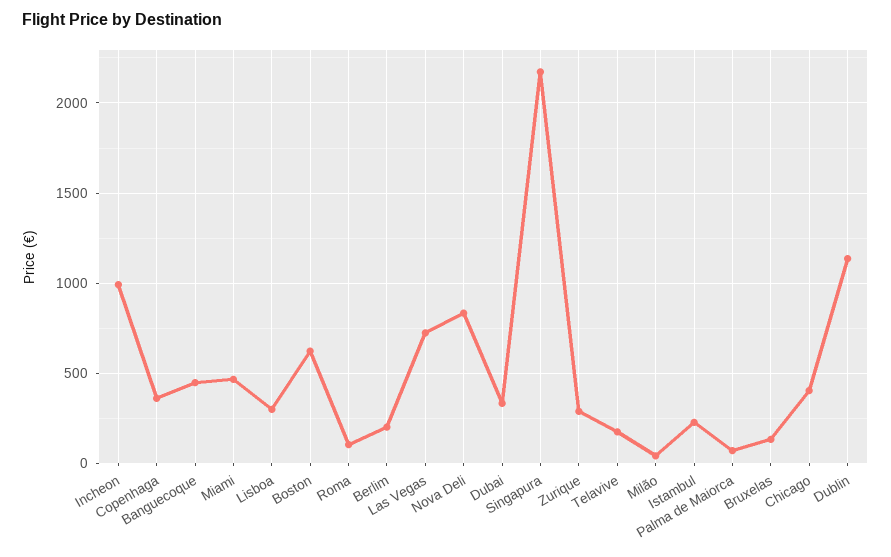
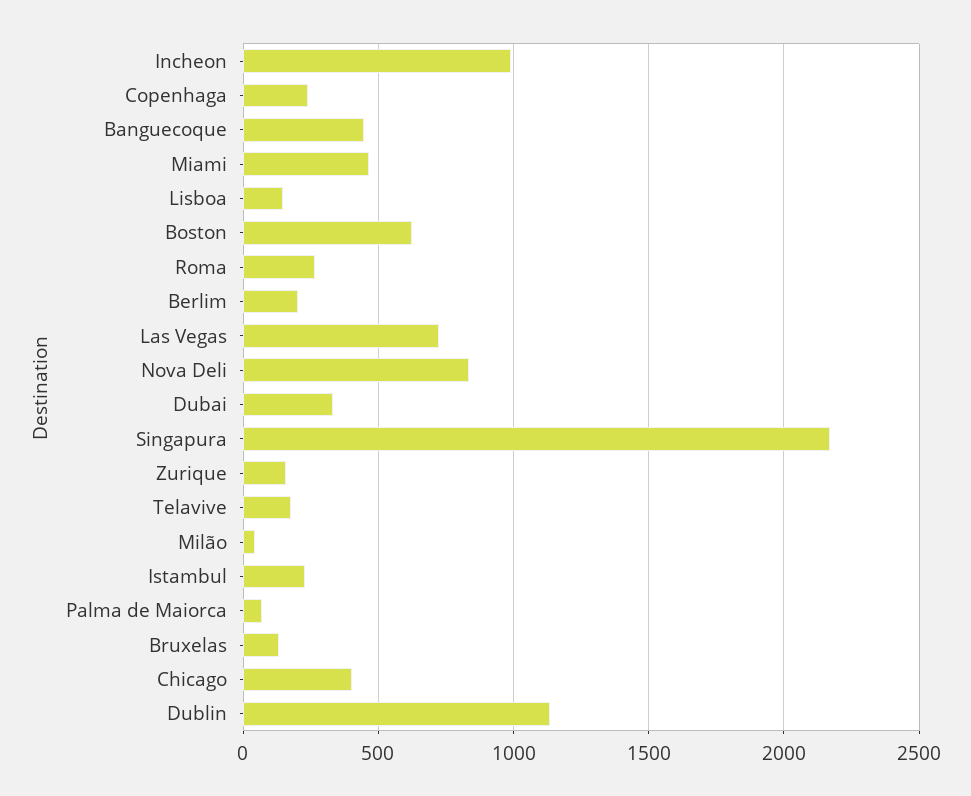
  {
    "Incheon": 1000,
-   "Copenhaga": 350,
+   "Copenhaga": 250,
    "Banguecoque": 450,
    "Miami": 450,
-   "Lisboa": 300,
+   "Lisboa": 150,
    "Boston": 600,
-   "Roma": 100,
+   "Roma": 250,
    "Berlim": 200,
    "Las Vegas": 700,
    "Nova Deli": 850,
    "Dubai": 350,
    "Singapura": 2150,
-   "Zurique": 300,
+   "Zurique": 150,
    "Telavive": 200,
    "Milão": 50,
    "Istambul": 250,
    "Palma de Maiorca": 50,
    "Bruxelas": 150,
    "Chicago": 400,
    "Dublin": 1150
  }

